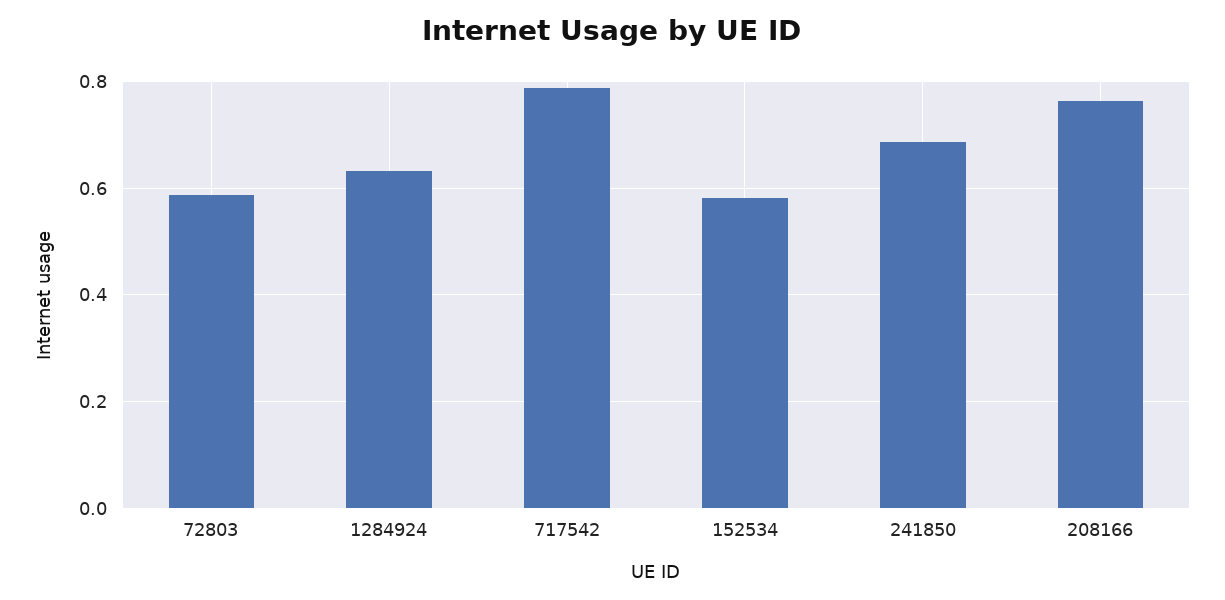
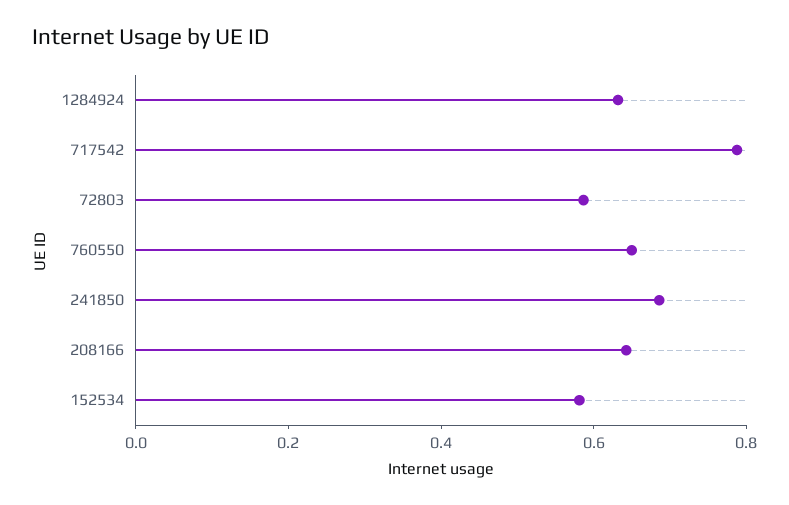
  {
    "72803": 0.58,
    "1284924": 0.64,
    "717542": 0.78,
    "152534": 0.58,
    "241850": 0.68,
-   "208166": 0.76
+   "208166": 0.65,
+   "760550": 0.65
  }

